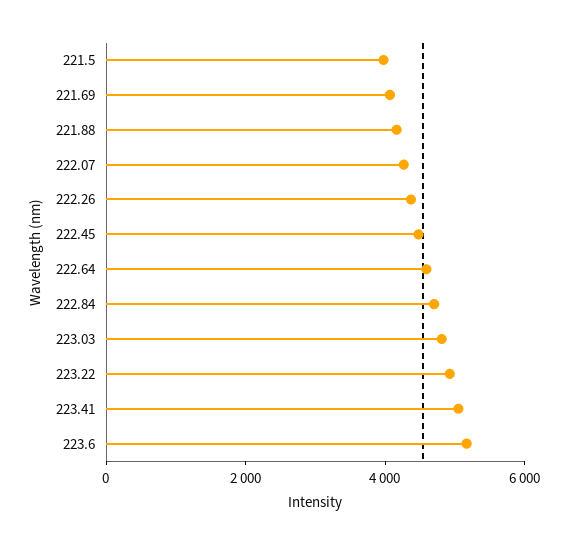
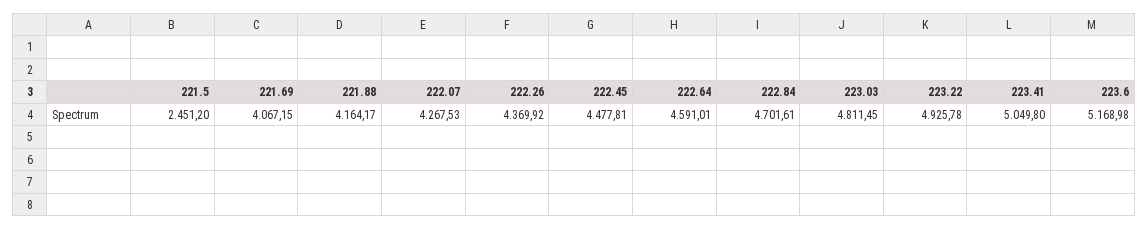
  {
-   "221.5": 4000,
+   "221.5": 2451.2,
    "221.69": 4067.15,
    "221.88": 4164.17,
    "222.07": 4267.53,
    "222.26": 4369.92,
    "222.45": 4477.81,
    "222.64": 4591.01,
    "222.84": 4701.61,
    "223.03": 4811.45,
    "223.22": 4925.78,
    "223.41": 5049.8,
    "223.6": 5168.98
  }

